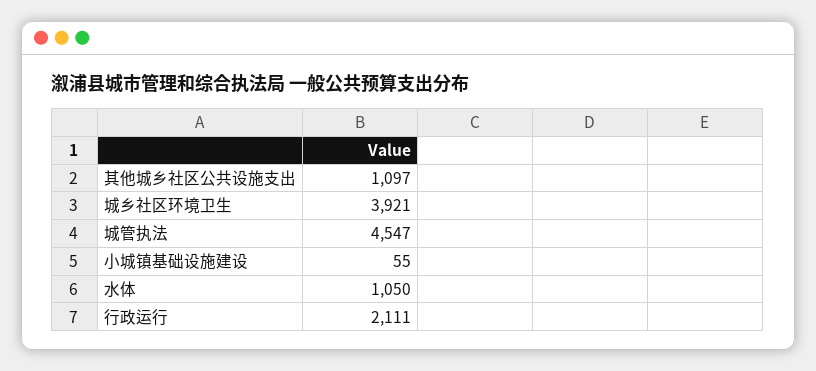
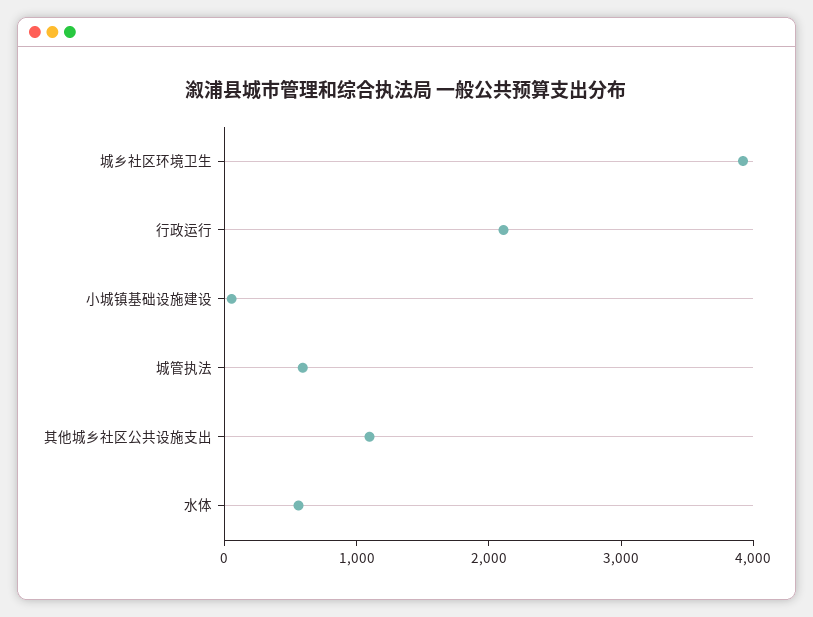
  {
    "其他城乡社区公共设施支出": 1097,
    "城乡社区环境卫生": 3921,
-   "城管执法": 4547,
+   "城管执法": 600,
    "小城镇基础设施建设": 55,
-   "水体": 1050,
+   "水体": 600,
    "行政运行": 2111
  }

